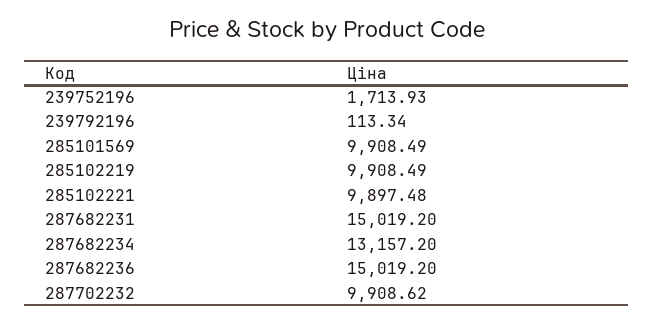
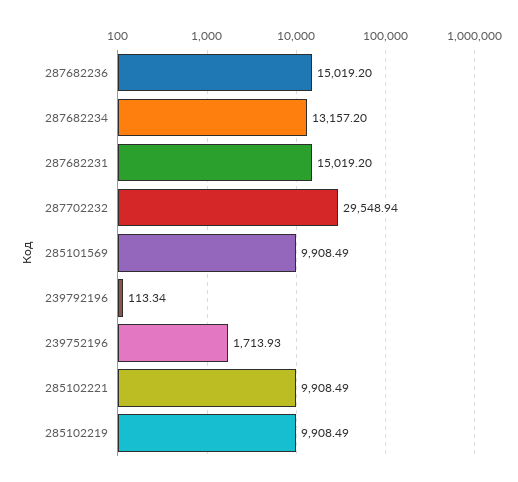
  {
    "239752196": 1713.93,
    "239792196": 113.34,
    "285101569": 9908.49,
    "285102219": 9908.49,
-   "285102221": 9897.48,
+   "285102221": 9908.49,
    "287682231": 15019.2,
    "287682234": 13157.2,
    "287682236": 15019.2,
-   "287702232": 9908.62
+   "287702232": 29548.94
  }

